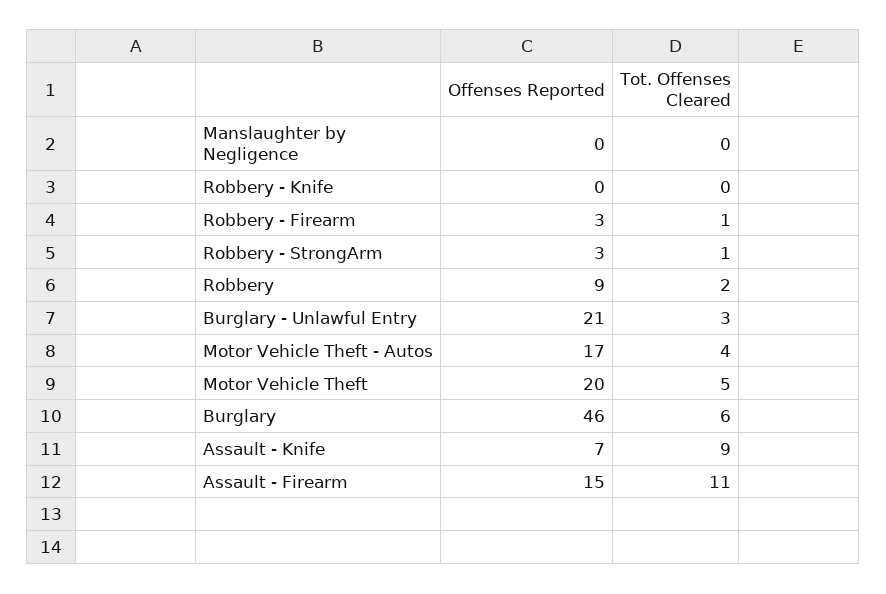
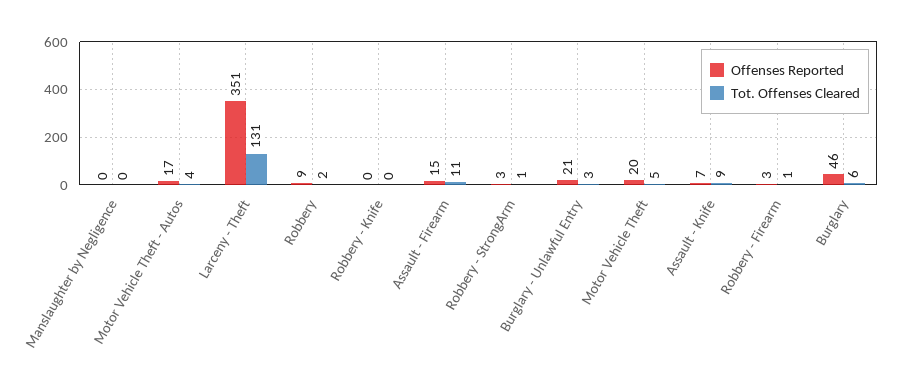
  {
    "Offenses Reported": {
      "Manslaughter by Negligence": 0,
      "Robbery - Knife": 0,
      "Robbery - Firearm": 3,
      "Robbery - StrongArm": 3,
      "Robbery": 9,
      "Burglary - Unlawful Entry": 21,
      "Motor Vehicle Theft - Autos": 17,
      "Motor Vehicle Theft": 20,
      "Burglary": 46,
      "Assault - Knife": 7,
-     "Assault - Firearm": 15
+     "Assault - Firearm": 15,
+     "Larceny - Theft": 351
    },
    "Tot. Offenses Cleared": {
      "Manslaughter by Negligence": 0,
      "Robbery - Knife": 0,
      "Robbery - Firearm": 1,
      "Robbery - StrongArm": 1,
      "Robbery": 2,
      "Burglary - Unlawful Entry": 3,
      "Motor Vehicle Theft - Autos": 4,
      "Motor Vehicle Theft": 5,
      "Burglary": 6,
      "Assault - Knife": 9,
-     "Assault - Firearm": 11
+     "Assault - Firearm": 11,
+     "Larceny - Theft": 131
    }
  }

